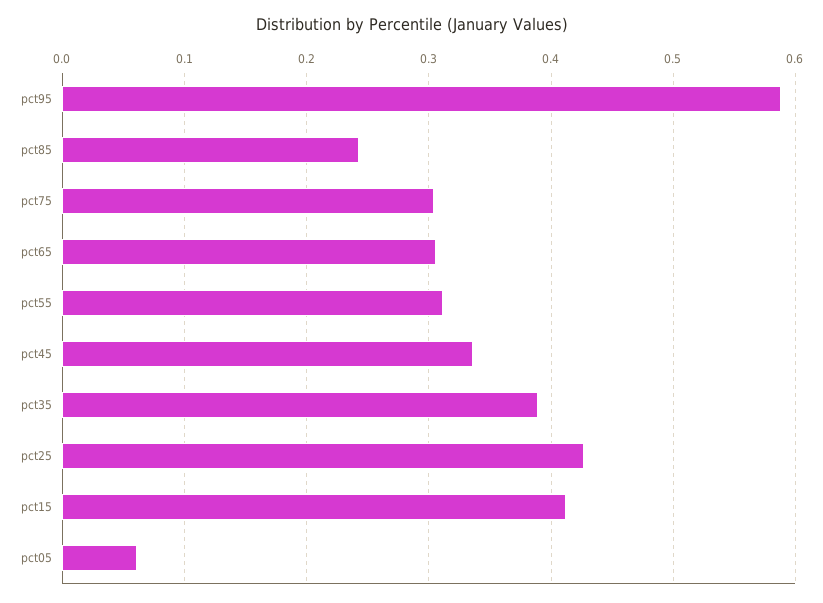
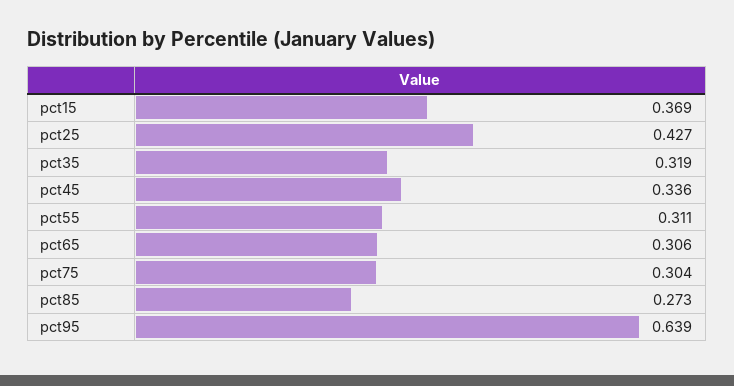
  {
-   "pct95": 0.59,
+   "pct95": 0.639,
-   "pct85": 0.24,
+   "pct85": 0.273,
    "pct75": 0.304,
    "pct65": 0.306,
    "pct55": 0.311,
    "pct45": 0.336,
-   "pct35": 0.39,
+   "pct35": 0.319,
    "pct25": 0.427,
-   "pct15": 0.41,
+   "pct15": 0.369
-   "pct05": 0.06
  }

